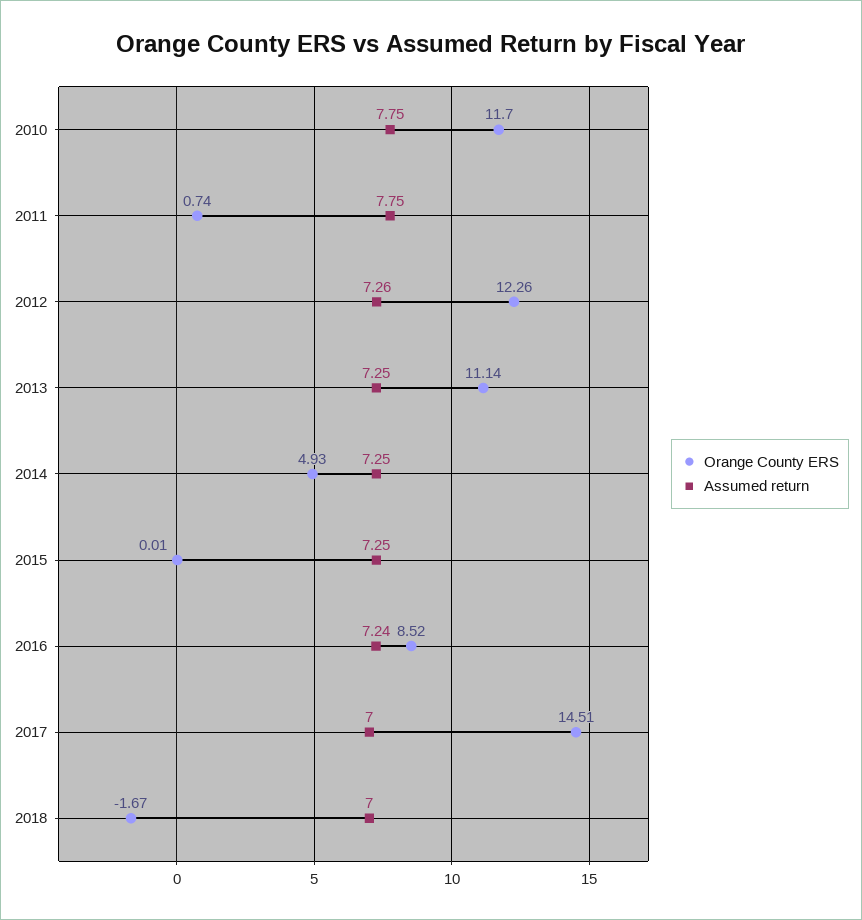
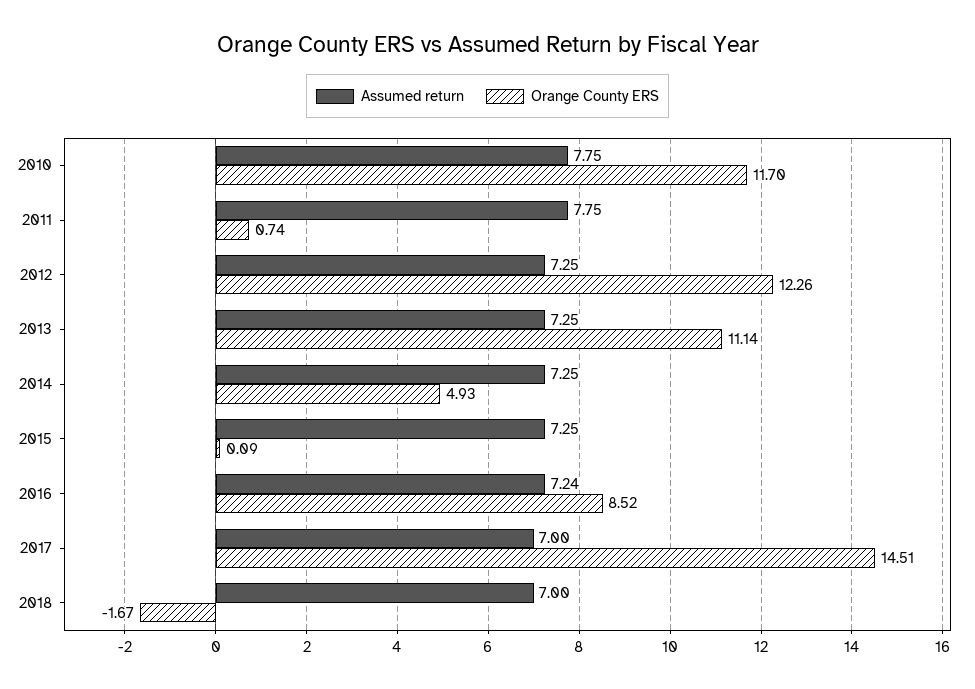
  {
    "Orange County ERS": {
      "2010": 11.7,
      "2011": 0.74,
      "2012": 12.26,
      "2013": 11.14,
      "2014": 4.93,
-     "2015": 0.01,
+     "2015": 0.09,
      "2016": 8.52,
      "2017": 14.51,
      "2018": -1.67
    },
    "Assumed return": {
      "2010": 7.75,
      "2011": 7.75,
-     "2012": 7.26,
+     "2012": 7.25,
      "2013": 7.25,
      "2014": 7.25,
      "2015": 7.25,
      "2016": 7.24,
      "2017": 7,
      "2018": 7
    }
  }

